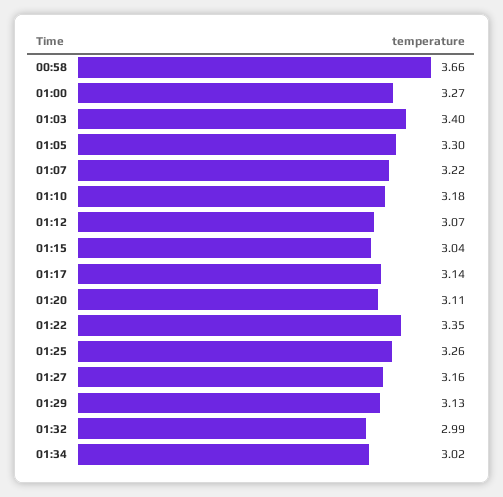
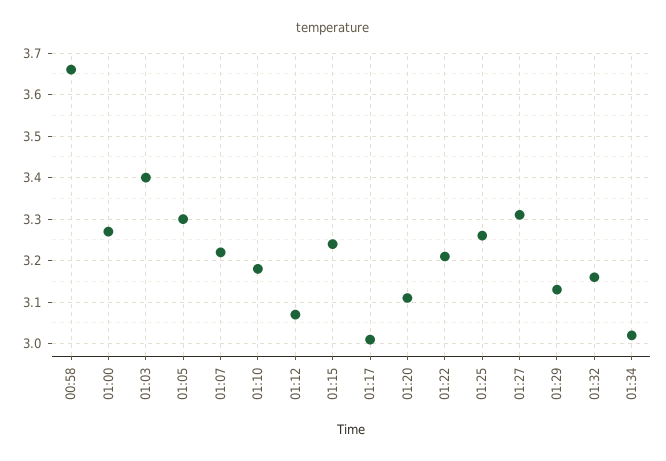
  {
    "00:58": 3.66,
    "01:00": 3.27,
    "01:03": 3.4,
    "01:05": 3.3,
    "01:07": 3.22,
    "01:10": 3.18,
    "01:12": 3.07,
-   "01:15": 3.04,
+   "01:15": 3.25,
-   "01:17": 3.14,
+   "01:17": 3,
    "01:20": 3.11,
-   "01:22": 3.35,
+   "01:22": 3.2,
    "01:25": 3.26,
-   "01:27": 3.16,
+   "01:27": 3.3,
    "01:29": 3.13,
-   "01:32": 2.99,
+   "01:32": 3.15,
    "01:34": 3.02
  }

